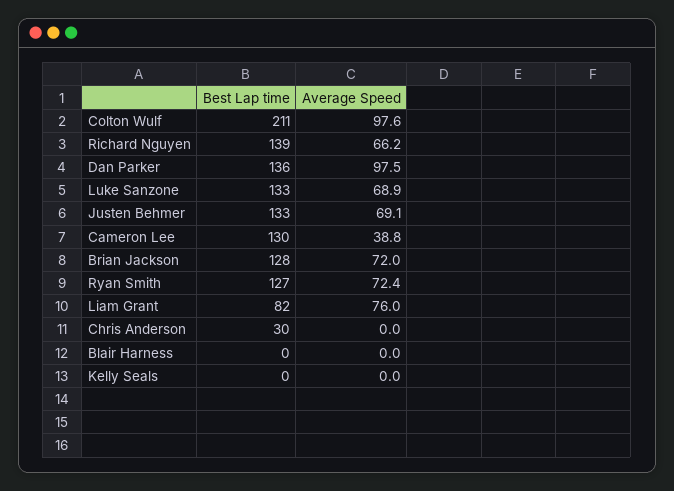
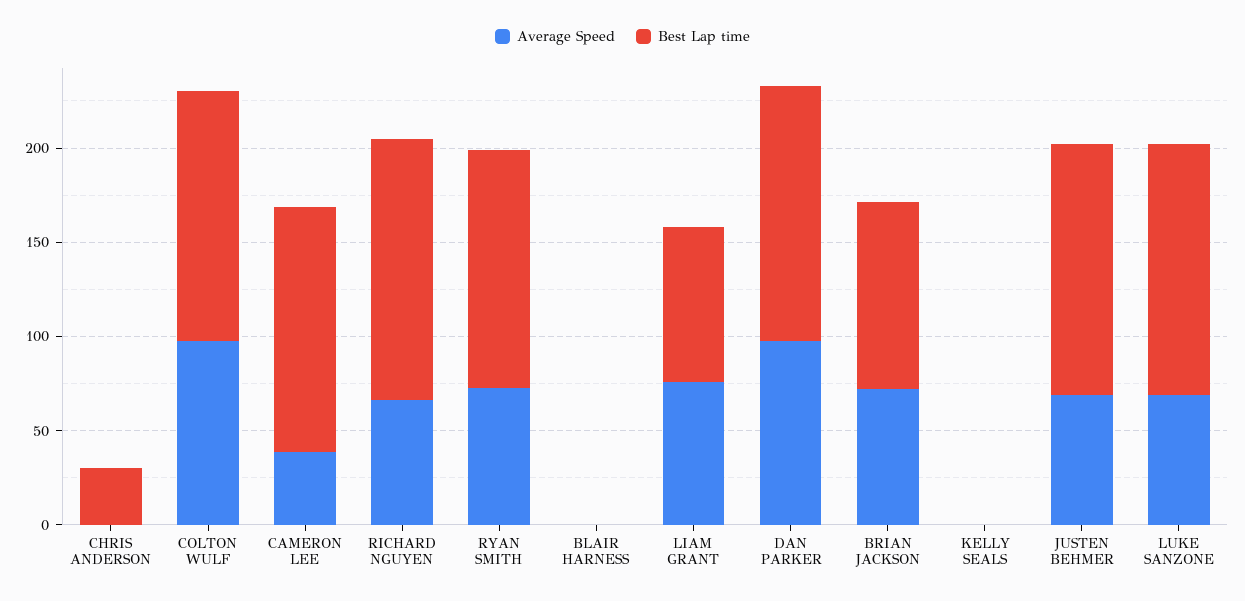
  {
    "Best Lap time": {
-     "Colton Wulf": 211,
+     "Colton Wulf": 130,
      "Richard Nguyen": 139,
      "Dan Parker": 136,
      "Luke Sanzone": 133,
      "Justen Behmer": 133,
      "Cameron Lee": 130,
-     "Brian Jackson": 128,
+     "Brian Jackson": 100,
      "Ryan Smith": 127,
      "Liam Grant": 82,
      "Chris Anderson": 30,
      "Blair Harness": 0,
      "Kelly Seals": 0
    },
    "Average Speed": {
      "Colton Wulf": 97.6,
      "Richard Nguyen": 66.2,
      "Dan Parker": 97.5,
      "Luke Sanzone": 68.9,
      "Justen Behmer": 69.1,
      "Cameron Lee": 38.8,
      "Brian Jackson": 72,
      "Ryan Smith": 72.4,
      "Liam Grant": 76,
      "Chris Anderson": 0,
      "Blair Harness": 0,
      "Kelly Seals": 0
    }
  }

